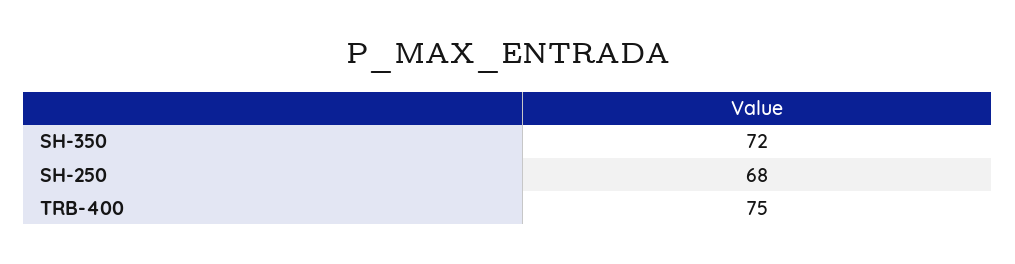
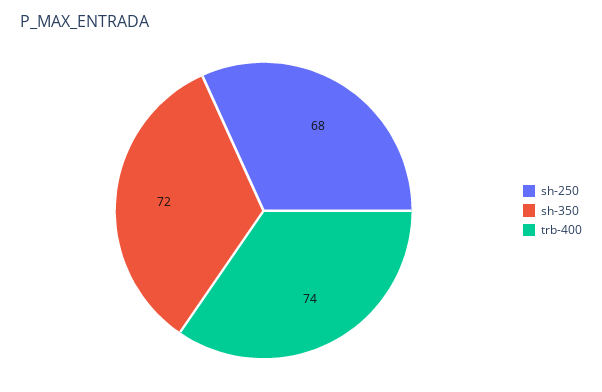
  {
    "SH-350": 72,
    "SH-250": 68,
-   "TRB-400": 75
+   "TRB-400": 74
  }

